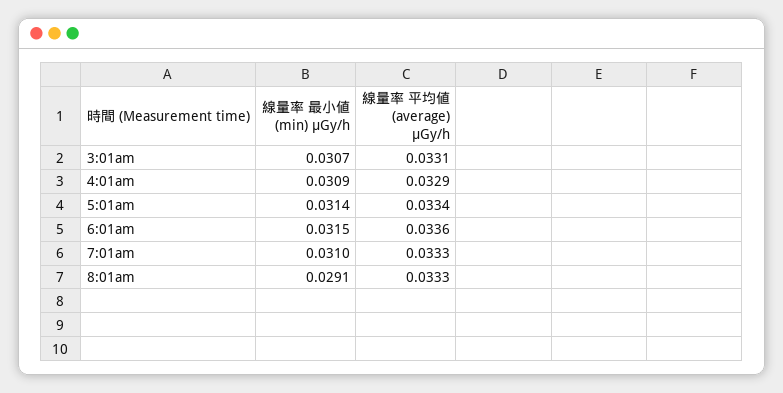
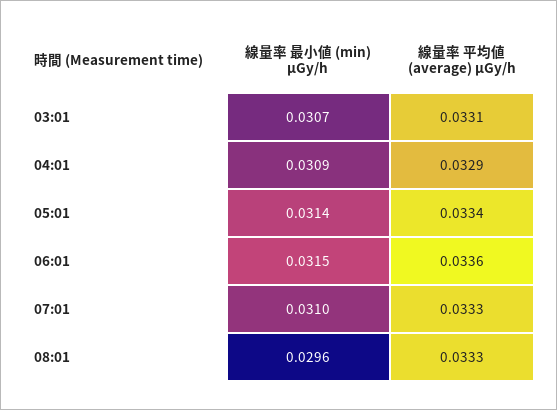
  {
    "線量率 最小値 (min) μGy/h": {
      "3:01am": 0.0307,
      "4:01am": 0.0309,
      "5:01am": 0.0314,
      "6:01am": 0.0315,
      "7:01am": 0.031,
-     "8:01am": 0.0291
+     "8:01am": 0.0296
    },
    "線量率 平均値 (average) μGy/h": {
      "3:01am": 0.0331,
      "4:01am": 0.0329,
      "5:01am": 0.0334,
      "6:01am": 0.0336,
      "7:01am": 0.0333,
      "8:01am": 0.0333
    }
  }

